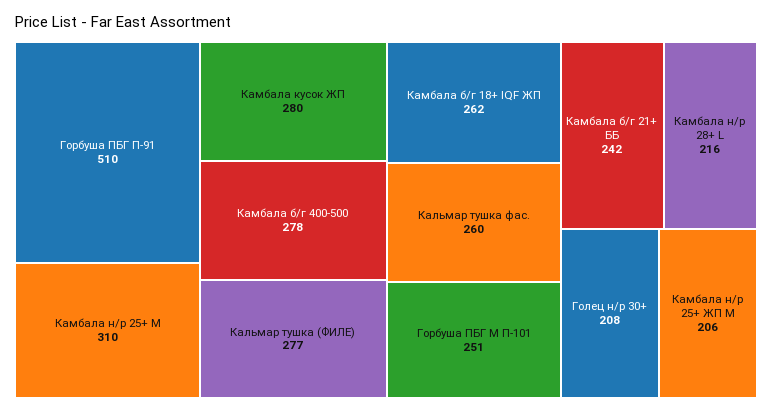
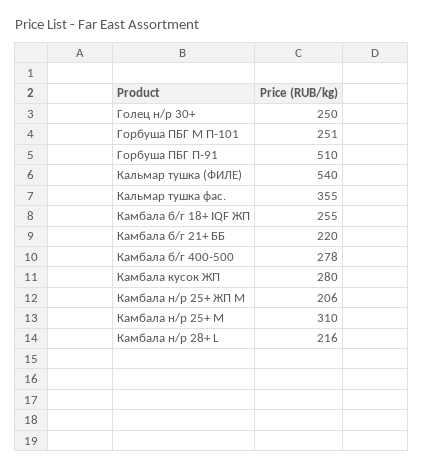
  {
    "Горбуша ПБГ П-91": 510,
    "Камбала н/р 25+ М": 310,
    "Камбала кусок ЖП": 280,
    "Камбала б/г 400-500": 278,
-   "Кальмар тушка (ФИЛЕ)": 277,
+   "Кальмар тушка (ФИЛЕ)": 540,
-   "Камбала б/г 18+ IQF ЖП": 262,
+   "Камбала б/г 18+ IQF ЖП": 255,
-   "Кальмар тушка фас.": 260,
+   "Кальмар тушка фас.": 355,
    "Горбуша ПБГ М П-101": 251,
-   "Камбала б/г 21+ ББ": 242,
+   "Камбала б/г 21+ ББ": 220,
    "Камбала н/р 28+ L": 216,
-   "Голец н/р 30+": 208,
+   "Голец н/р 30+": 250,
    "Камбала н/р 25+ ЖП М": 206
  }

